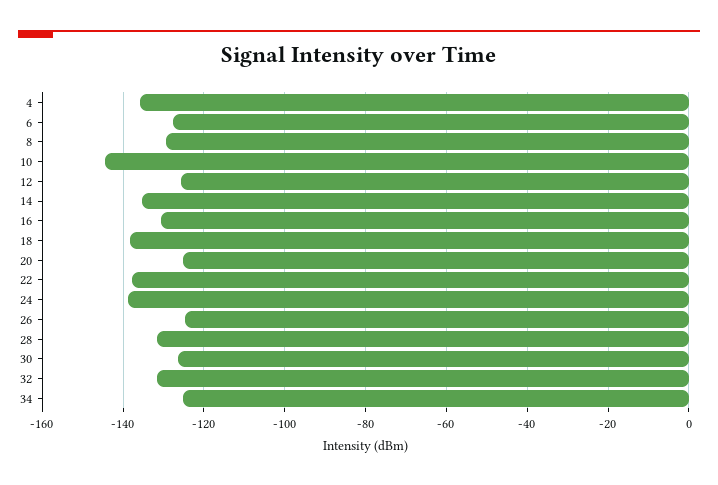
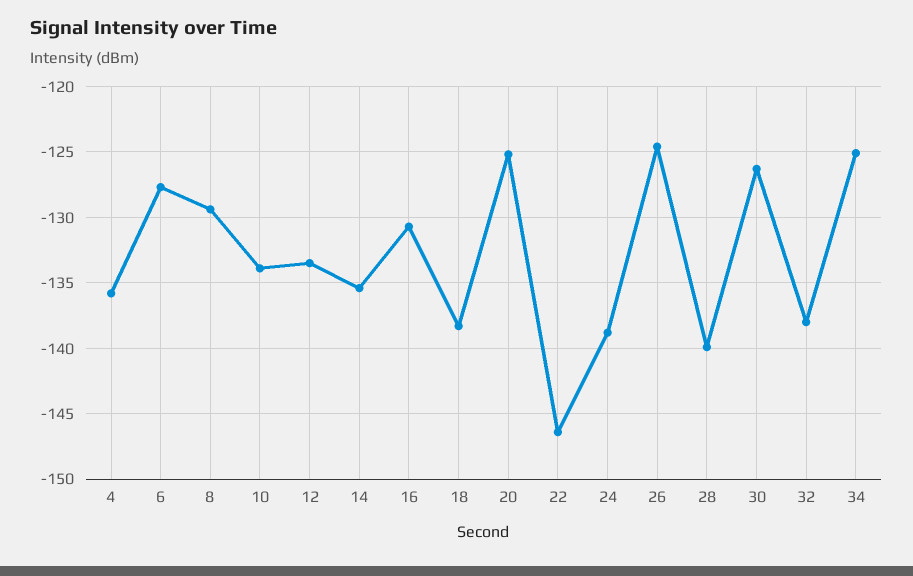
  {
    "4": -136,
    "6": -127.5,
    "8": -129.5,
-   "10": -144,
+   "10": -134,
-   "12": -126,
+   "12": -133.5,
    "14": -135.5,
    "16": -130.5,
    "18": -138.5,
    "20": -125,
-   "22": -138,
+   "22": -146.5,
    "24": -139,
    "26": -124.5,
-   "28": -132,
+   "28": -140,
    "30": -126.5,
-   "32": -132,
+   "32": -138,
    "34": -125
  }

